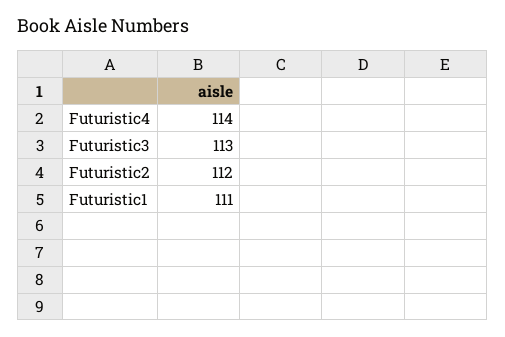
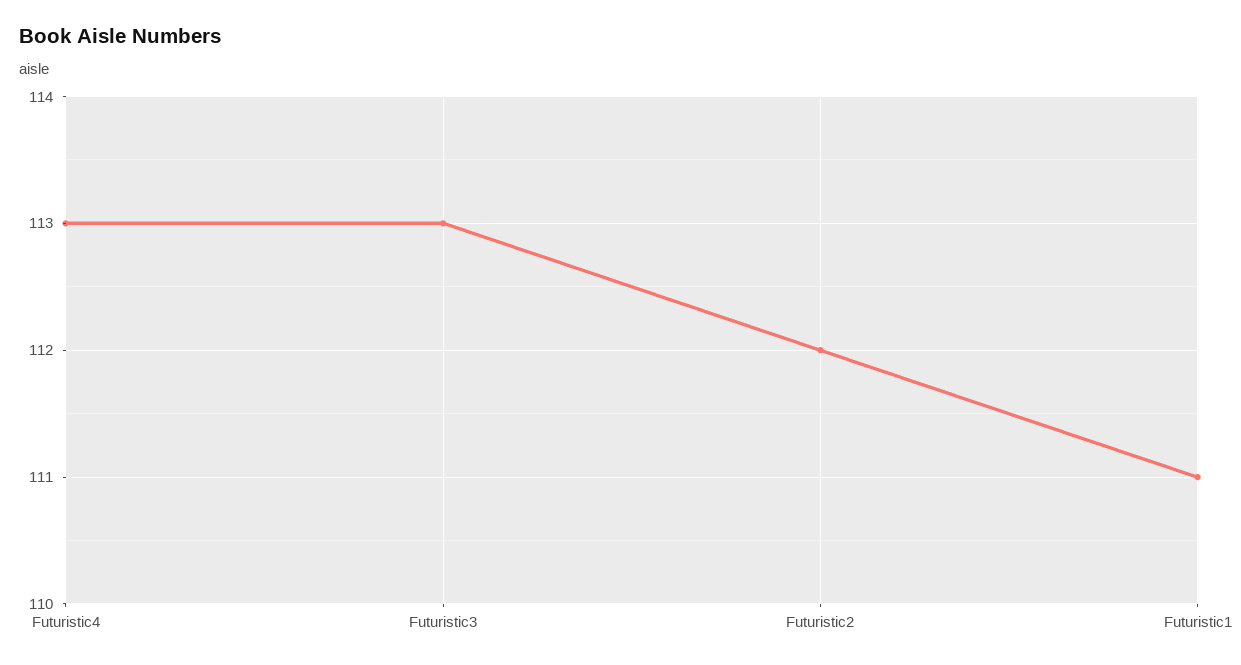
  {
-   "Futuristic4": 114,
+   "Futuristic4": 113,
    "Futuristic3": 113,
    "Futuristic2": 112,
    "Futuristic1": 111
  }

